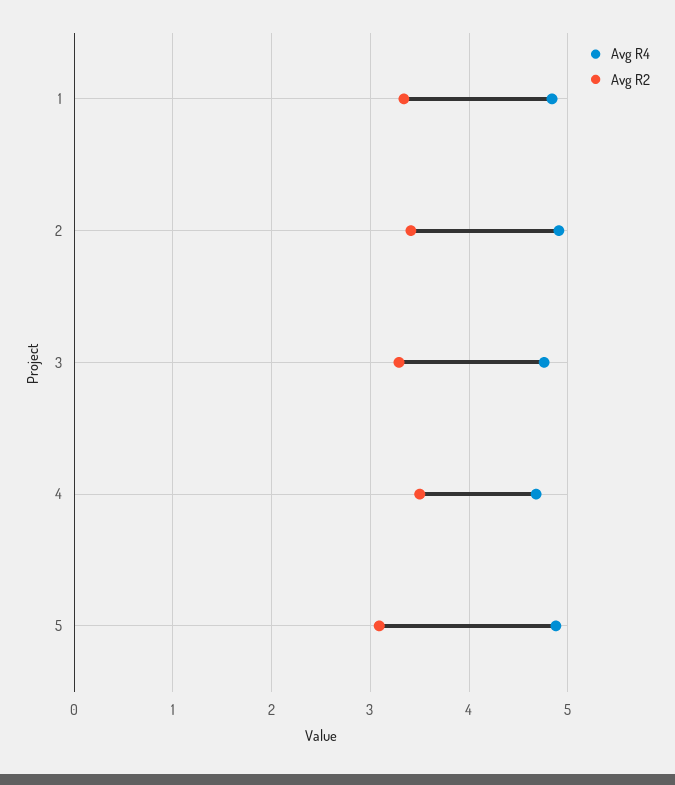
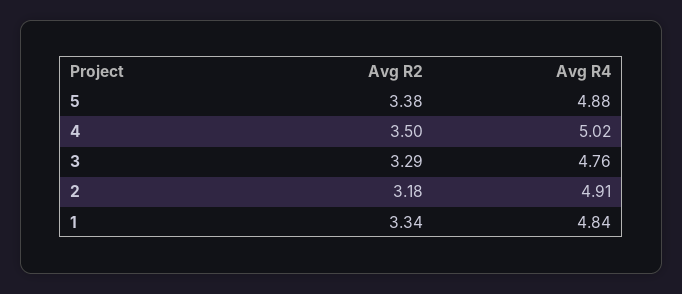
  {
    "Avg R4": {
      "1": 4.84,
      "2": 4.91,
      "3": 4.76,
-     "4": 4.7,
+     "4": 5.02,
      "5": 4.88
    },
    "Avg R2": {
      "1": 3.34,
-     "2": 3.4,
+     "2": 3.18,
      "3": 3.29,
      "4": 3.5,
-     "5": 3.1
+     "5": 3.38
    }
  }

